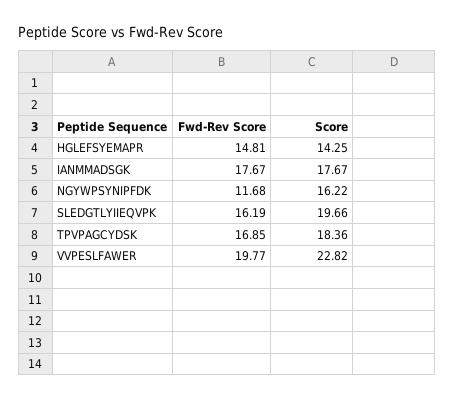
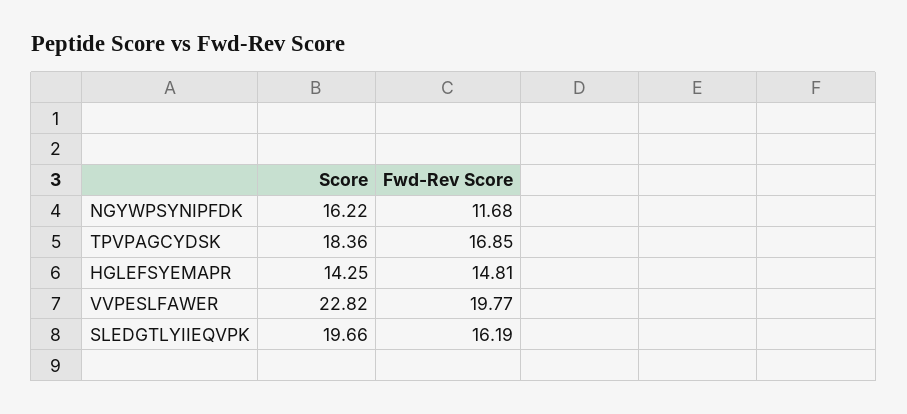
  {
    "Fwd-Rev Score": {
      "HGLEFSYEMAPR": 14.81,
-     "IANMMADSGK": 17.67,
      "NGYWPSYNIPFDK": 11.68,
      "SLEDGTLYIIEQVPK": 16.19,
      "TPVPAGCYDSK": 16.85,
      "VVPESLFAWER": 19.77
    },
    "Score": {
      "HGLEFSYEMAPR": 14.25,
-     "IANMMADSGK": 17.67,
      "NGYWPSYNIPFDK": 16.22,
      "SLEDGTLYIIEQVPK": 19.66,
      "TPVPAGCYDSK": 18.36,
      "VVPESLFAWER": 22.82
    }
  }

